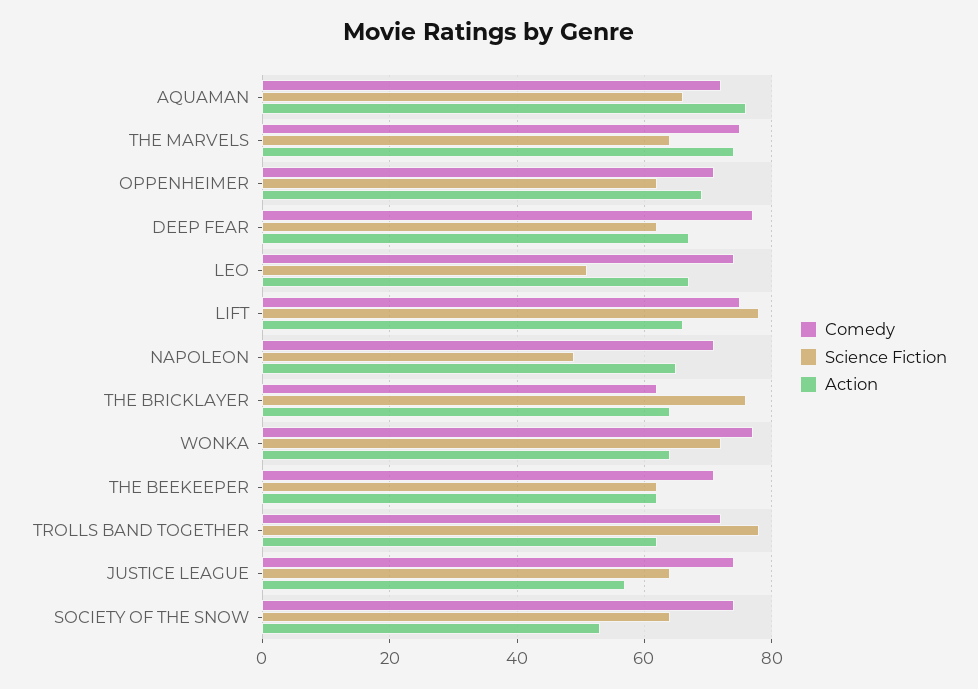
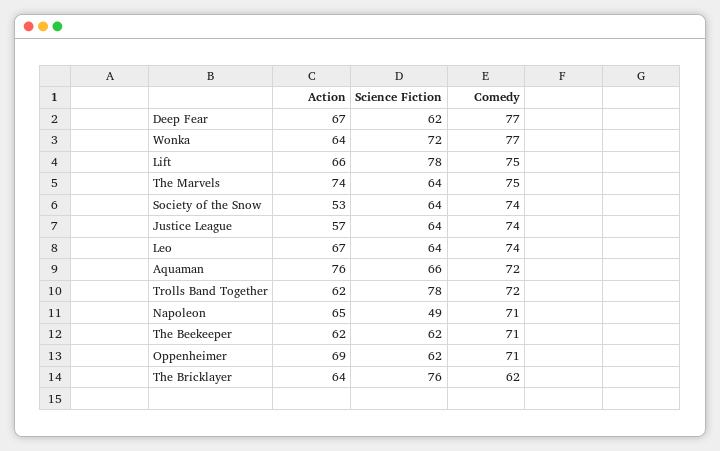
  {
    "Comedy": {
      "AQUAMAN": 72,
      "THE MARVELS": 75,
      "OPPENHEIMER": 71,
      "DEEP FEAR": 77,
      "LEO": 74,
      "LIFT": 75,
      "NAPOLEON": 71,
      "THE BRICKLAYER": 62,
      "WONKA": 77,
      "THE BEEKEEPER": 71,
      "TROLLS BAND TOGETHER": 72,
      "JUSTICE LEAGUE": 74,
      "SOCIETY OF THE SNOW": 74
    },
    "Science Fiction": {
      "AQUAMAN": 66,
      "THE MARVELS": 64,
      "OPPENHEIMER": 62,
      "DEEP FEAR": 62,
-     "LEO": 50,
+     "LEO": 64,
      "LIFT": 78,
      "NAPOLEON": 49,
      "THE BRICKLAYER": 76,
      "WONKA": 72,
      "THE BEEKEEPER": 62,
      "TROLLS BAND TOGETHER": 78,
      "JUSTICE LEAGUE": 64,
      "SOCIETY OF THE SNOW": 64
    },
    "Action": {
      "AQUAMAN": 76,
      "THE MARVELS": 74,
      "OPPENHEIMER": 69,
      "DEEP FEAR": 67,
      "LEO": 67,
      "LIFT": 66,
      "NAPOLEON": 65,
      "THE BRICKLAYER": 64,
      "WONKA": 64,
      "THE BEEKEEPER": 62,
      "TROLLS BAND TOGETHER": 62,
      "JUSTICE LEAGUE": 57,
      "SOCIETY OF THE SNOW": 53
    }
  }

